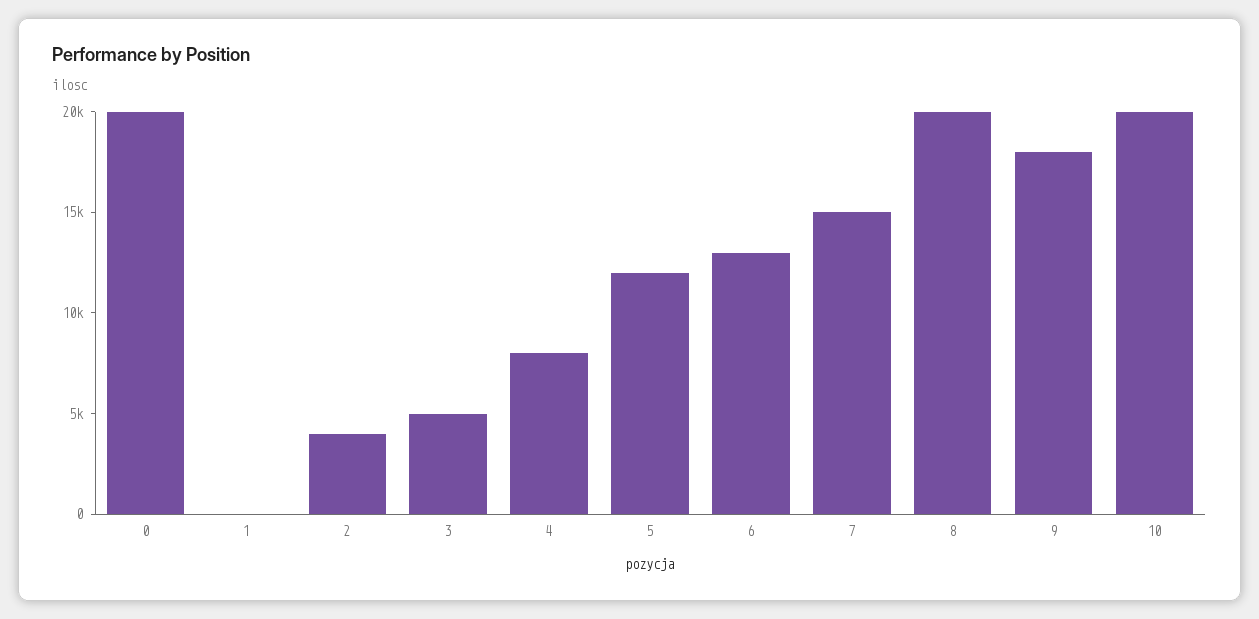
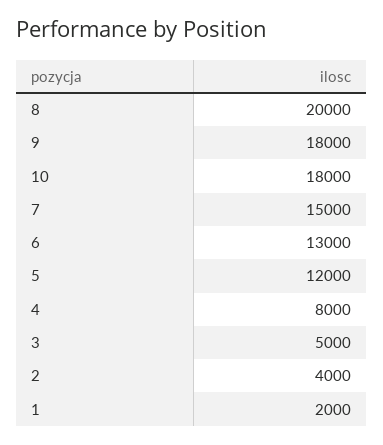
  {
-   "0": 20000,
-   "1": 0,
+   "1": 2000,
    "2": 4000,
    "3": 5000,
    "4": 8000,
    "5": 12000,
    "6": 13000,
    "7": 15000,
    "8": 20000,
    "9": 18000,
-   "10": 20000
+   "10": 18000
  }

